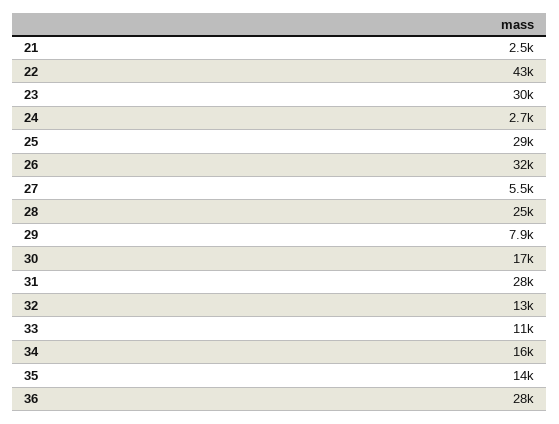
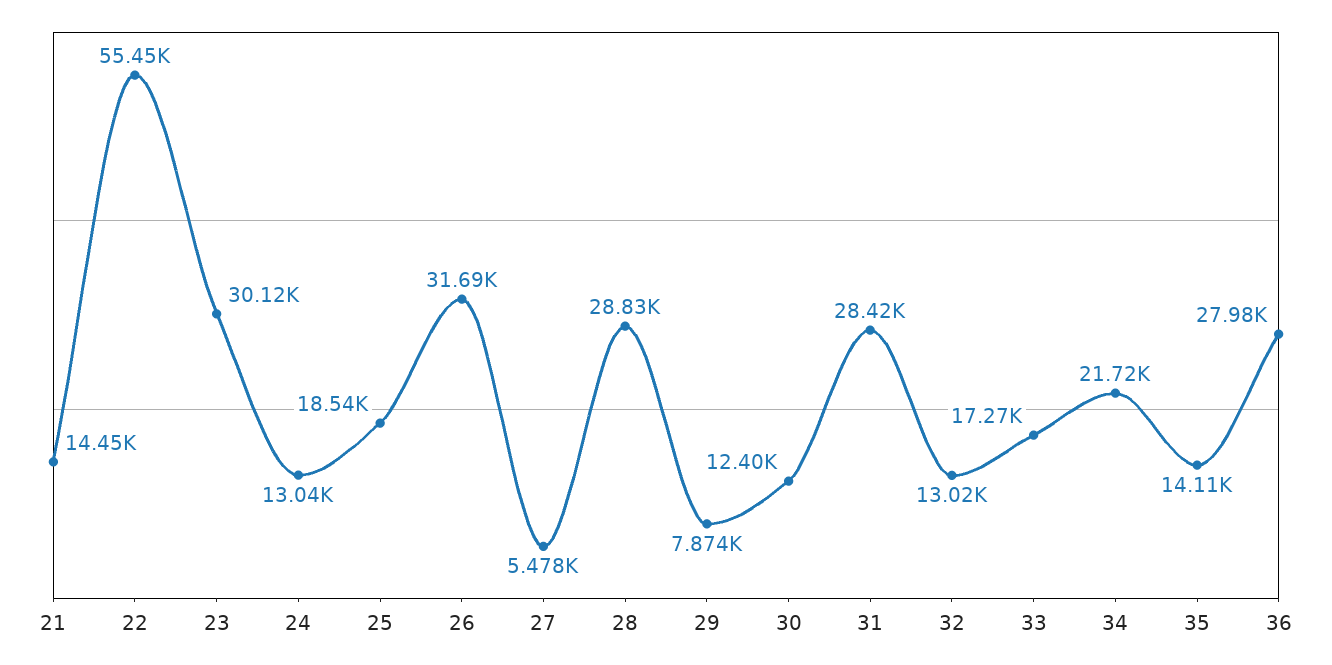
  {
-   "21": 2500,
+   "21": 14450,
-   "22": 43000,
+   "22": 55450,
    "23": 30120,
-   "24": 2700,
+   "24": 13040,
-   "25": 29000,
+   "25": 18540,
    "26": 31690,
    "27": 5478,
-   "28": 25000,
+   "28": 28830,
    "29": 7874,
-   "30": 17000,
+   "30": 12400,
    "31": 28420,
    "32": 13020,
-   "33": 11000,
+   "33": 17270,
-   "34": 16000,
+   "34": 21720,
    "35": 14110,
    "36": 27980
  }

